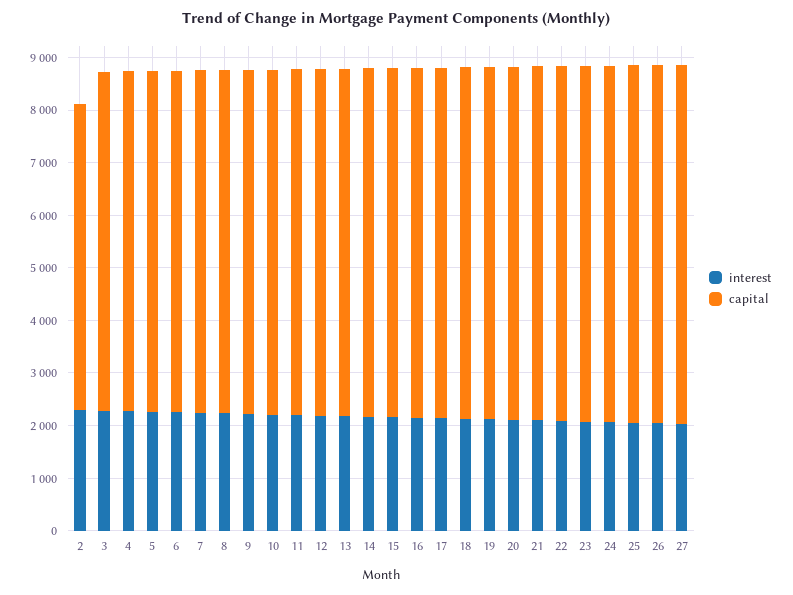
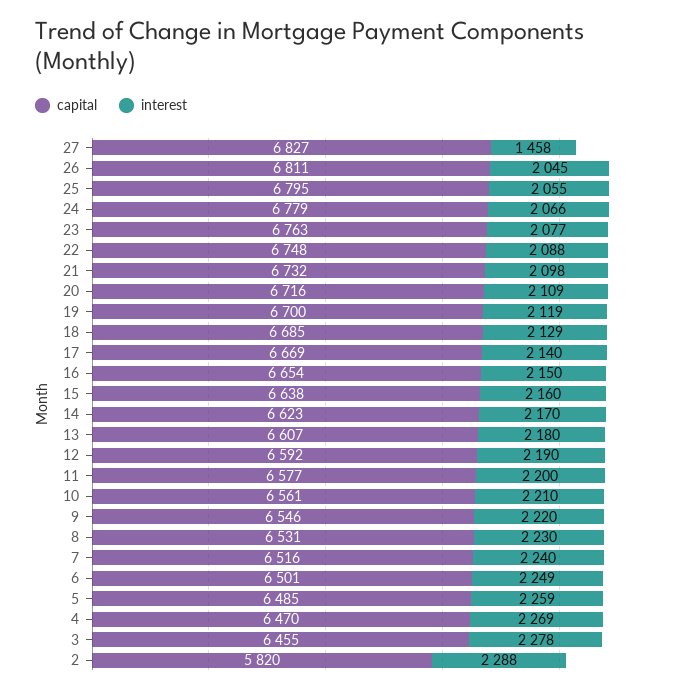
  {
    "interest": {
      "2": 2288,
      "3": 2278,
      "4": 2269,
      "5": 2259,
      "6": 2249,
      "7": 2240,
      "8": 2230,
      "9": 2220,
      "10": 2210,
      "11": 2200,
      "12": 2190,
      "13": 2180,
      "14": 2170,
      "15": 2160,
      "16": 2150,
      "17": 2140,
      "18": 2129,
      "19": 2119,
      "20": 2109,
      "21": 2098,
      "22": 2088,
      "23": 2077,
      "24": 2066,
      "25": 2055,
      "26": 2045,
-     "27": 2000
+     "27": 1458
    },
    "capital": {
      "2": 5820,
      "3": 6455,
      "4": 6470,
      "5": 6485,
      "6": 6501,
      "7": 6516,
      "8": 6531,
      "9": 6546,
      "10": 6561,
      "11": 6577,
      "12": 6592,
      "13": 6607,
      "14": 6623,
      "15": 6638,
      "16": 6654,
      "17": 6669,
      "18": 6685,
      "19": 6700,
      "20": 6716,
      "21": 6732,
      "22": 6748,
      "23": 6763,
      "24": 6779,
      "25": 6795,
      "26": 6811,
      "27": 6827
    }
  }

